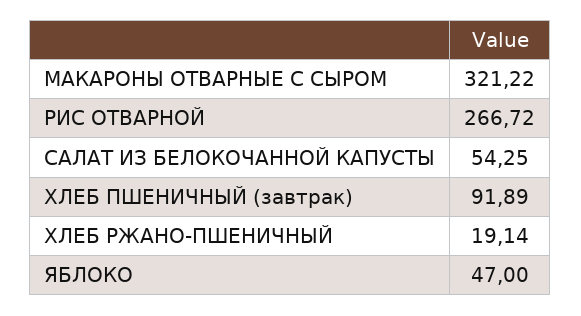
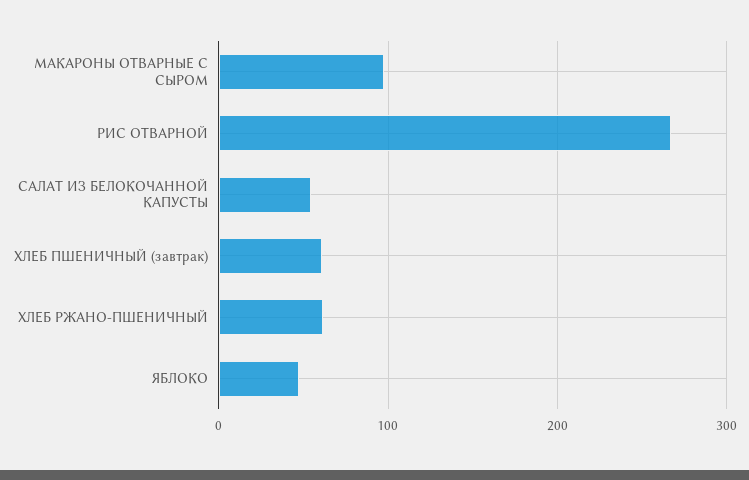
  {
-   "МАКАРОНЫ ОТВАРНЫЕ С СЫРОМ": 321.22,
+   "МАКАРОНЫ ОТВАРНЫЕ С СЫРОМ": 100,
    "РИС ОТВАРНОЙ": 266.72,
    "САЛАТ ИЗ БЕЛОКОЧАННОЙ КАПУСТЫ": 54.25,
-   "ХЛЕБ ПШЕНИЧНЫЙ (завтрак)": 91.89,
+   "ХЛЕБ ПШЕНИЧНЫЙ (завтрак)": 60,
-   "ХЛЕБ РЖАНО-ПШЕНИЧНЫЙ": 19.14,
+   "ХЛЕБ РЖАНО-ПШЕНИЧНЫЙ": 60,
    "ЯБЛОКО": 47
  }

